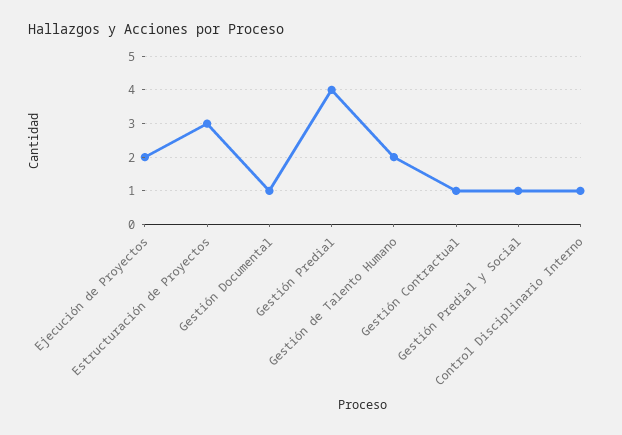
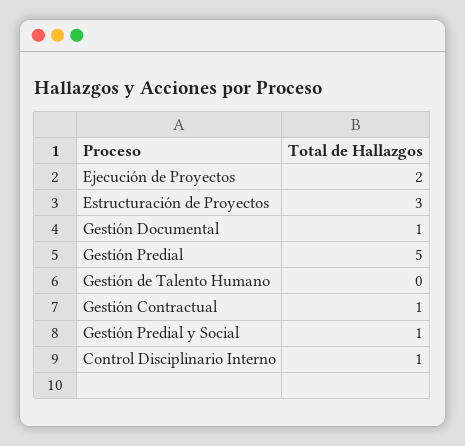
  {
    "Ejecución de Proyectos": 2,
    "Estructuración de Proyectos": 3,
    "Gestión Documental": 1,
-   "Gestión Predial": 4,
+   "Gestión Predial": 5,
-   "Gestión de Talento Humano": 2,
+   "Gestión de Talento Humano": 0,
    "Gestión Contractual": 1,
    "Gestión Predial y Social": 1,
    "Control Disciplinario Interno": 1
  }

